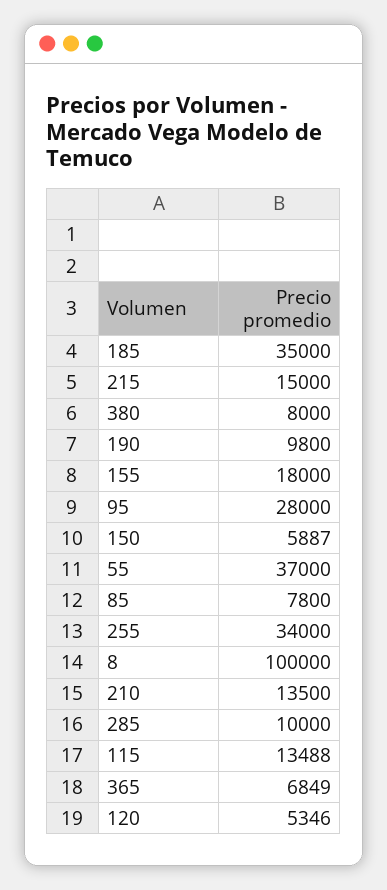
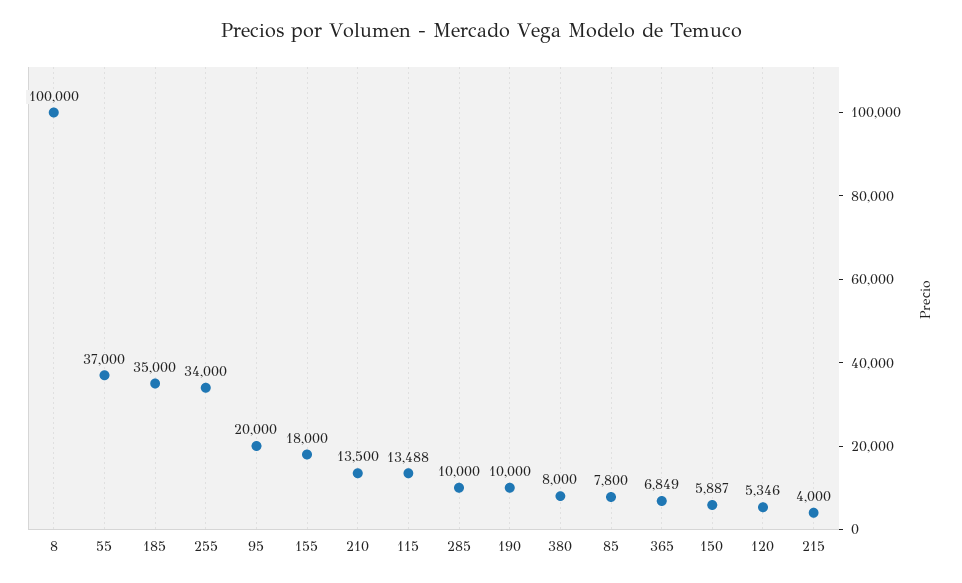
  {
    "185": 35000,
-   "215": 15000,
+   "215": 4000,
    "380": 8000,
-   "190": 9800,
+   "190": 10000,
    "155": 18000,
-   "95": 28000,
+   "95": 20000,
    "150": 5887,
    "55": 37000,
    "85": 7800,
    "255": 34000,
    "8": 100000,
    "210": 13500,
    "285": 10000,
    "115": 13488,
    "365": 6849,
    "120": 5346
  }

